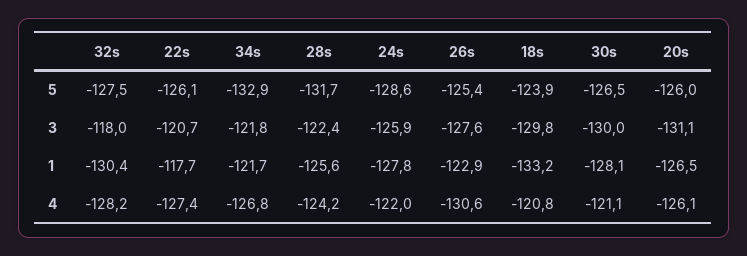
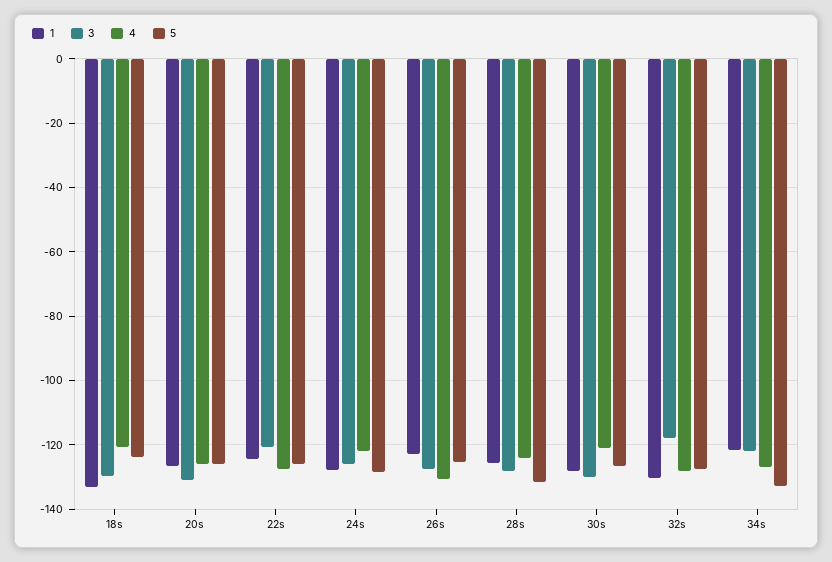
  {
    "5": {
      "32s": -127.5,
      "22s": -126.1,
      "34s": -132.9,
      "28s": -131.7,
      "24s": -128.6,
      "26s": -125.4,
      "18s": -123.9,
      "30s": -126.5,
      "20s": -126
    },
    "3": {
      "32s": -118,
      "22s": -120.7,
      "34s": -121.8,
-     "28s": -122.4,
+     "28s": -128,
      "24s": -125.9,
      "26s": -127.6,
      "18s": -129.8,
      "30s": -130,
      "20s": -131.1
    },
    "1": {
      "32s": -130.4,
-     "22s": -117.7,
+     "22s": -124,
      "34s": -121.7,
      "28s": -125.6,
      "24s": -127.8,
      "26s": -122.9,
      "18s": -133.2,
      "30s": -128.1,
      "20s": -126.5
    },
    "4": {
      "32s": -128.2,
      "22s": -127.4,
      "34s": -126.8,
      "28s": -124.2,
      "24s": -122,
      "26s": -130.6,
      "18s": -120.8,
      "30s": -121.1,
      "20s": -126.1
    }
  }

